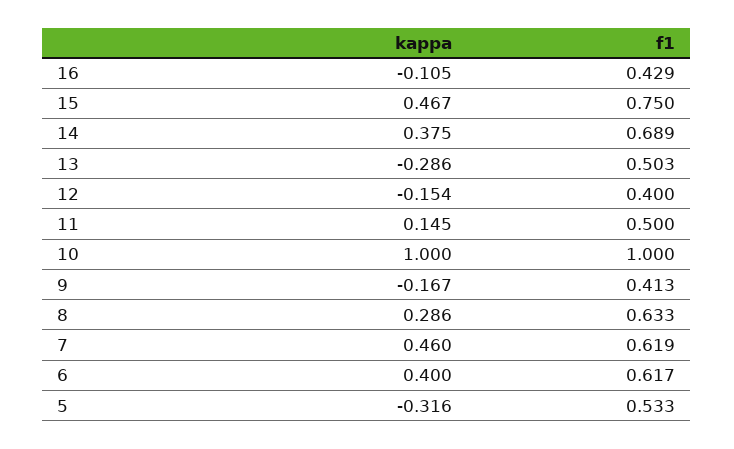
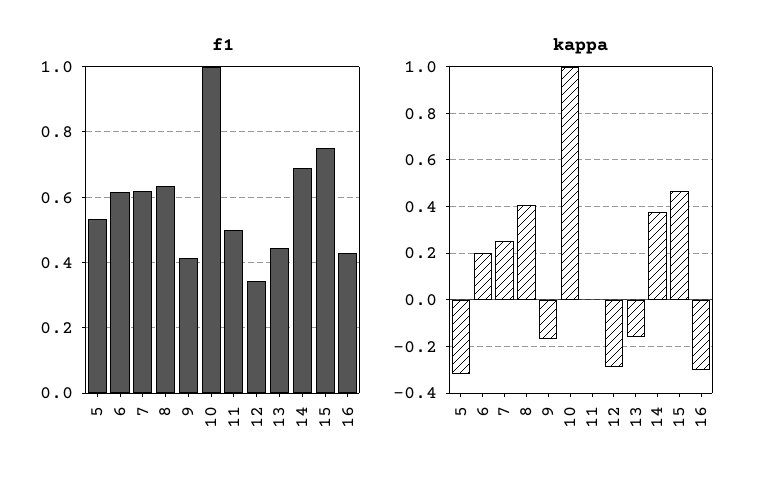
  {
    "kappa": {
-     "16": -0.105,
+     "16": -0.3,
      "15": 0.467,
      "14": 0.375,
-     "13": -0.286,
+     "13": -0.15,
-     "12": -0.154,
+     "12": -0.3,
-     "11": 0.145,
+     "11": 0,
      "10": 1,
      "9": -0.167,
-     "8": 0.286,
+     "8": 0.4,
-     "7": 0.46,
+     "7": 0.25,
-     "6": 0.4,
+     "6": 0.2,
      "5": -0.316
    },
    "f1": {
      "16": 0.429,
      "15": 0.75,
      "14": 0.689,
-     "13": 0.503,
+     "13": 0.44,
-     "12": 0.4,
+     "12": 0.34,
      "11": 0.5,
      "10": 1,
      "9": 0.413,
      "8": 0.633,
      "7": 0.619,
      "6": 0.617,
      "5": 0.533
    }
  }

